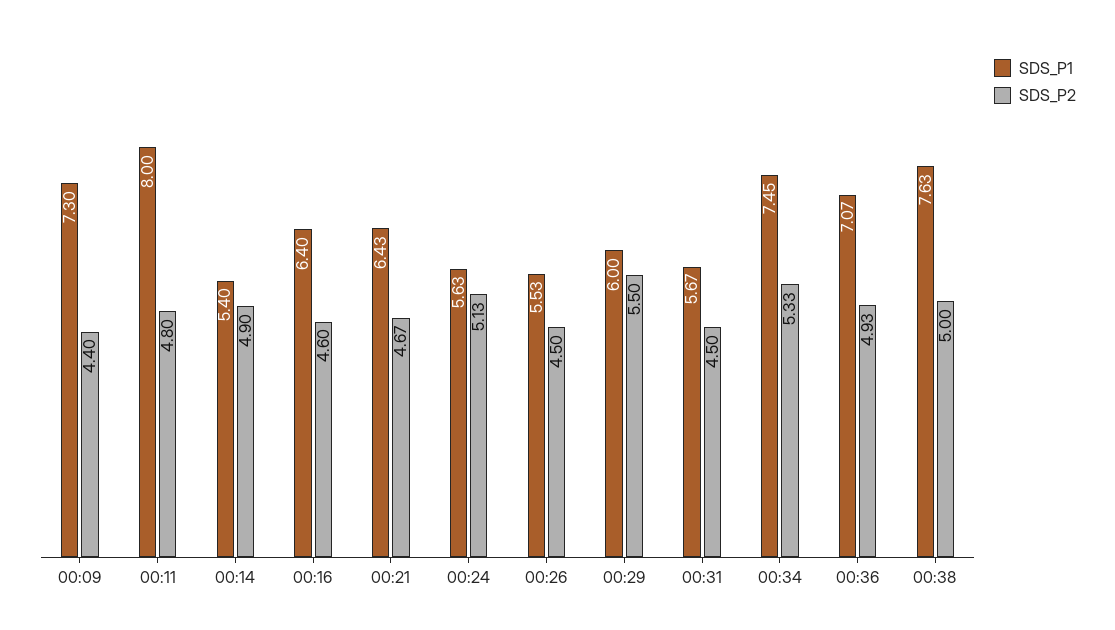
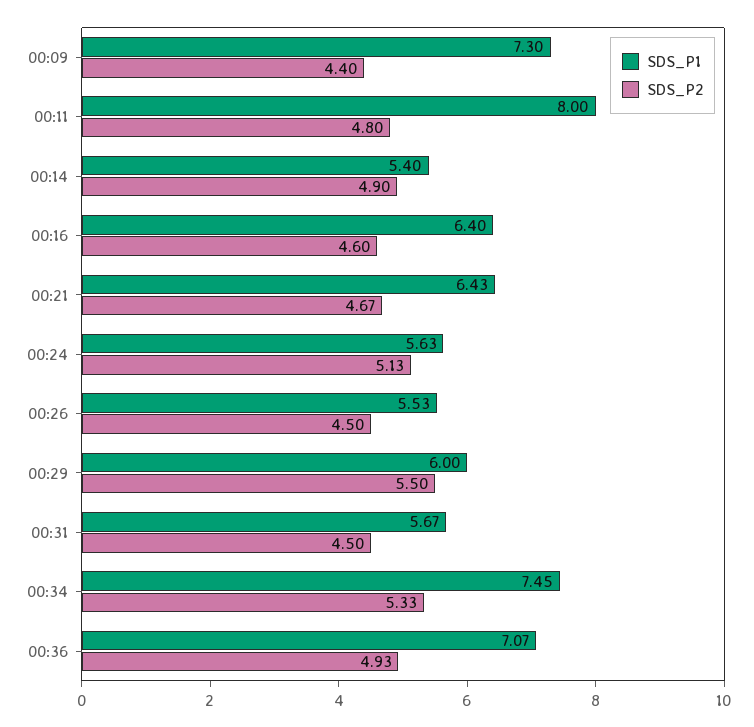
  {
    "SDS_P1": {
      "00:09": 7.3,
      "00:11": 8,
      "00:14": 5.4,
      "00:16": 6.4,
      "00:21": 6.43,
      "00:24": 5.63,
      "00:26": 5.53,
      "00:29": 6,
      "00:31": 5.67,
      "00:34": 7.45,
-     "00:36": 7.07,
+     "00:36": 7.07
-     "00:38": 7.63
    },
    "SDS_P2": {
      "00:09": 4.4,
      "00:11": 4.8,
      "00:14": 4.9,
      "00:16": 4.6,
      "00:21": 4.67,
      "00:24": 5.13,
      "00:26": 4.5,
      "00:29": 5.5,
      "00:31": 4.5,
      "00:34": 5.33,
-     "00:36": 4.93,
+     "00:36": 4.93
-     "00:38": 5
    }
  }

